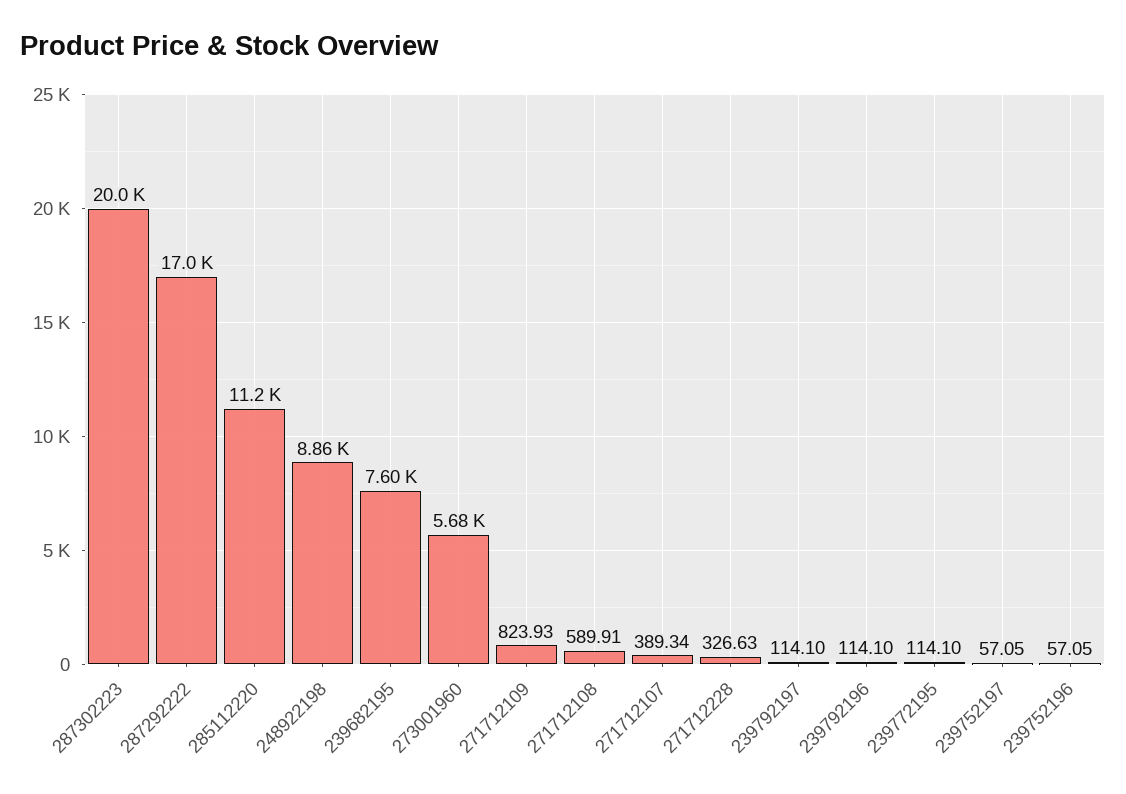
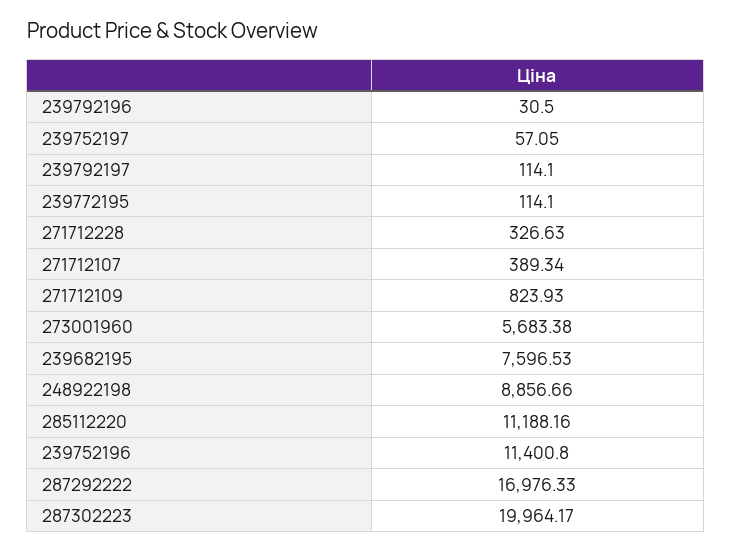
  {
    "287302223": 19964.17,
    "287292222": 16976.33,
    "285112220": 11188.16,
    "248922198": 8856.66,
    "239682195": 7596.53,
    "273001960": 5683.38,
    "271712109": 823.93,
-   "271712108": 589.91,
    "271712107": 389.34,
    "271712228": 326.63,
    "239792197": 114.1,
-   "239792196": 114.1,
+   "239792196": 30.5,
    "239772195": 114.1,
    "239752197": 57.05,
-   "239752196": 57.05
+   "239752196": 11400.8
  }

